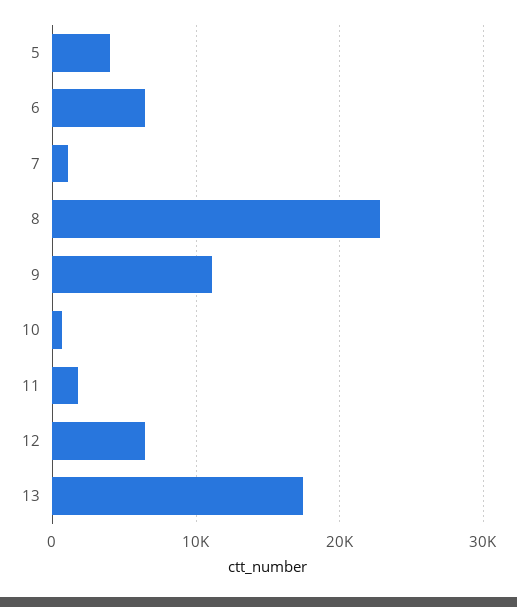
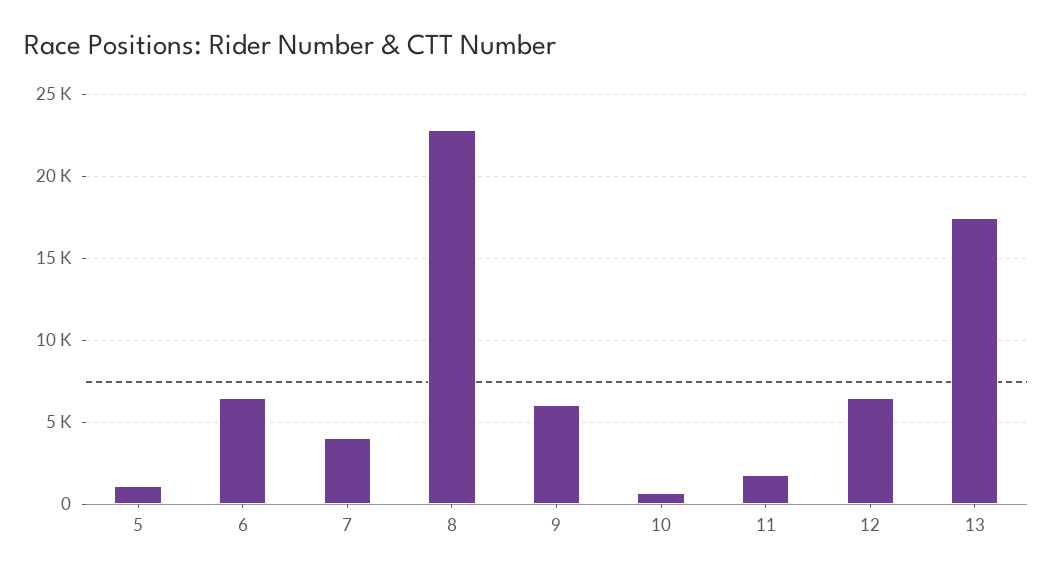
  {
-   "5": 4000,
+   "5": 1000,
    "6": 6500,
-   "7": 1000,
+   "7": 4000,
    "8": 23000,
-   "9": 11000,
+   "9": 6000,
    "10": 500,
    "11": 2000,
    "12": 6500,
    "13": 17500
  }

